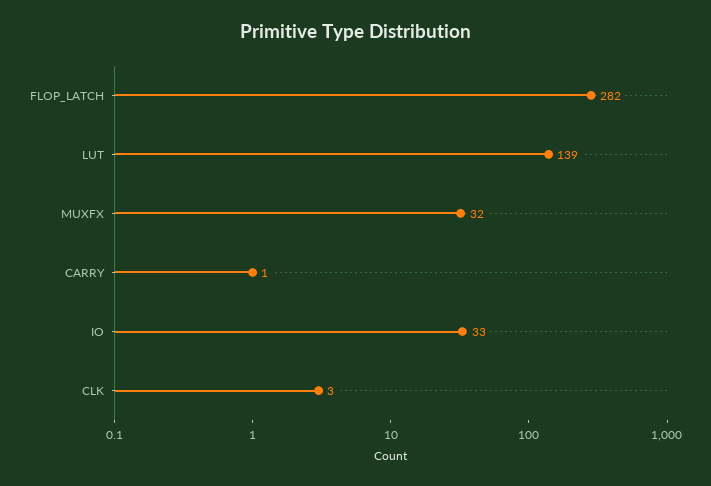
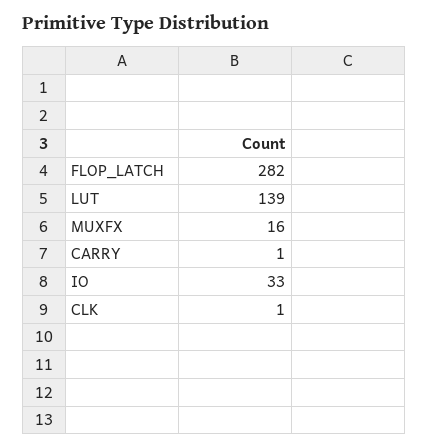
  {
    "FLOP_LATCH": 282,
    "LUT": 139,
-   "MUXFX": 32,
+   "MUXFX": 16,
    "CARRY": 1,
    "IO": 33,
-   "CLK": 3
+   "CLK": 1
  }

